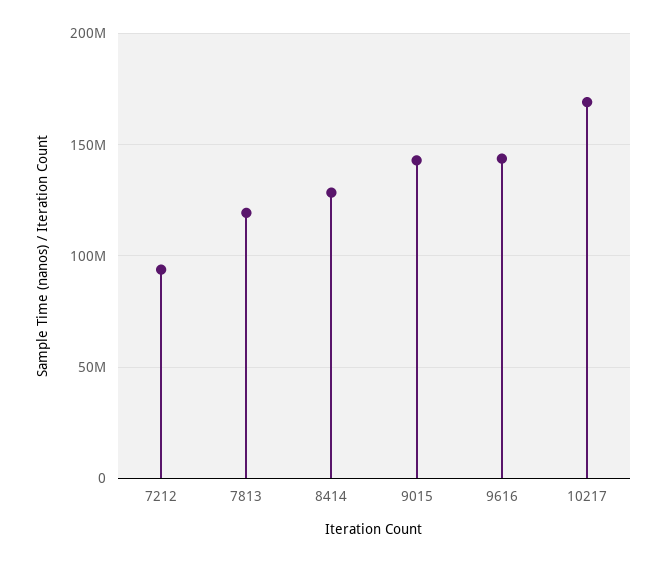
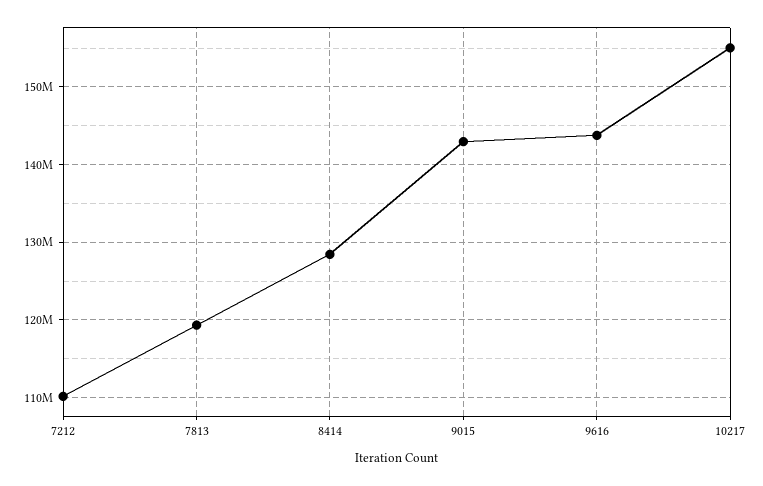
  {
-   "7212": 95000000,
+   "7212": 110000000,
    "7813": 119000000,
    "8414": 128000000,
    "9015": 143000000,
    "9616": 144000000,
-   "10217": 170000000
+   "10217": 155000000
  }

